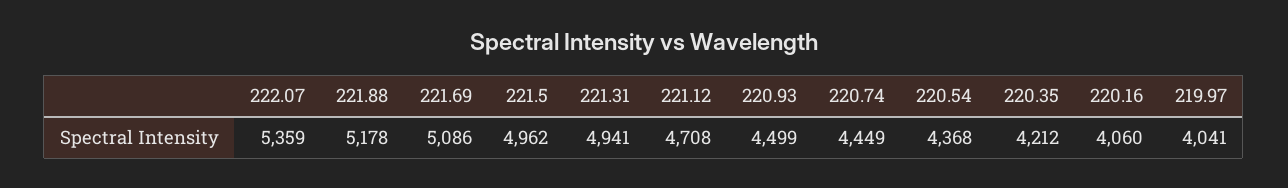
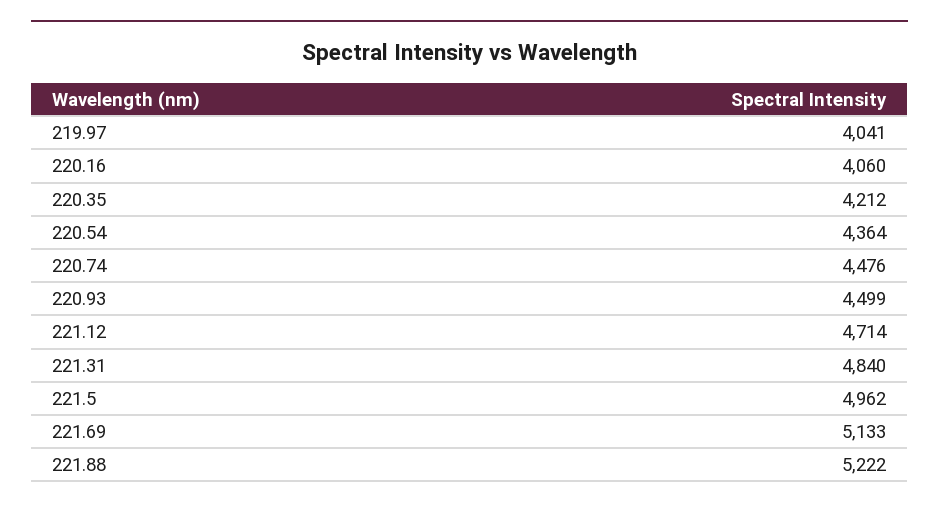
  {
-   "222.07": 5359,
-   "221.88": 5178,
+   "221.88": 5222,
-   "221.69": 5086,
+   "221.69": 5133,
    "221.5": 4962,
-   "221.31": 4941,
+   "221.31": 4840,
-   "221.12": 4708,
+   "221.12": 4714,
    "220.93": 4499,
-   "220.74": 4449,
+   "220.74": 4476,
-   "220.54": 4368,
+   "220.54": 4364,
    "220.35": 4212,
    "220.16": 4060,
    "219.97": 4041
  }

